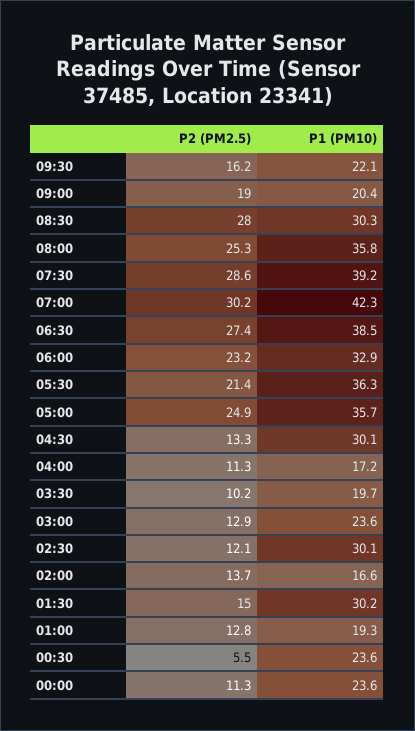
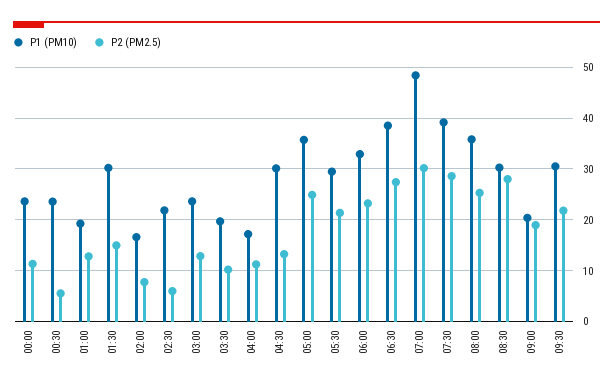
  {
    "P2 (PM2.5)": {
-     "09:30": 16.2,
+     "09:30": 22,
      "09:00": 19,
      "08:30": 28,
      "08:00": 25.3,
      "07:30": 28.6,
      "07:00": 30.2,
      "06:30": 27.4,
      "06:00": 23.2,
      "05:30": 21.4,
      "05:00": 24.9,
      "04:30": 13.3,
      "04:00": 11.3,
      "03:30": 10.2,
      "03:00": 12.9,
-     "02:30": 12.1,
+     "02:30": 6,
-     "02:00": 13.7,
+     "02:00": 8,
      "01:30": 15,
      "01:00": 12.8,
      "00:30": 5.5,
      "00:00": 11.3
    },
    "P1 (PM10)": {
-     "09:30": 22.1,
+     "09:30": 30,
      "09:00": 20.4,
      "08:30": 30.3,
      "08:00": 35.8,
      "07:30": 39.2,
-     "07:00": 42.3,
+     "07:00": 48,
      "06:30": 38.5,
      "06:00": 32.9,
-     "05:30": 36.3,
+     "05:30": 30,
      "05:00": 35.7,
      "04:30": 30.1,
      "04:00": 17.2,
      "03:30": 19.7,
      "03:00": 23.6,
-     "02:30": 30.1,
+     "02:30": 22,
      "02:00": 16.6,
      "01:30": 30.2,
      "01:00": 19.3,
      "00:30": 23.6,
      "00:00": 23.6
    }
  }

